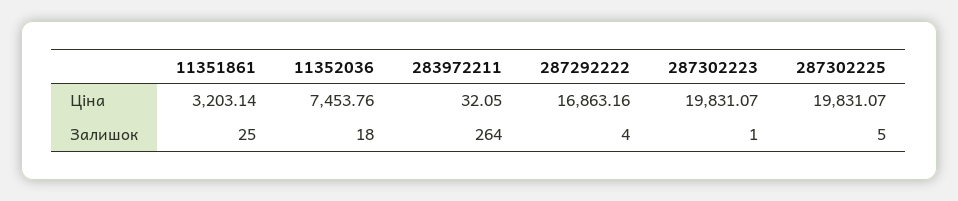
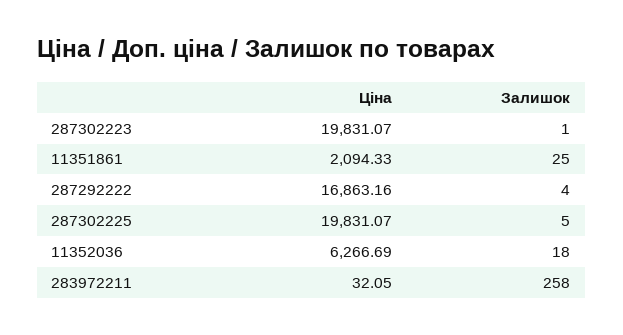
  {
    "11351861": {
-     "Ціна": 3203.14,
+     "Ціна": 2094.33,
      "Залишок": 25
    },
    "11352036": {
-     "Ціна": 7453.76,
+     "Ціна": 6266.69,
      "Залишок": 18
    },
    "283972211": {
      "Ціна": 32.05,
-     "Залишок": 264
+     "Залишок": 258
    },
    "287292222": {
      "Ціна": 16863.16,
      "Залишок": 4
    },
    "287302223": {
      "Ціна": 19831.07,
      "Залишок": 1
    },
    "287302225": {
      "Ціна": 19831.07,
      "Залишок": 5
    }
  }

